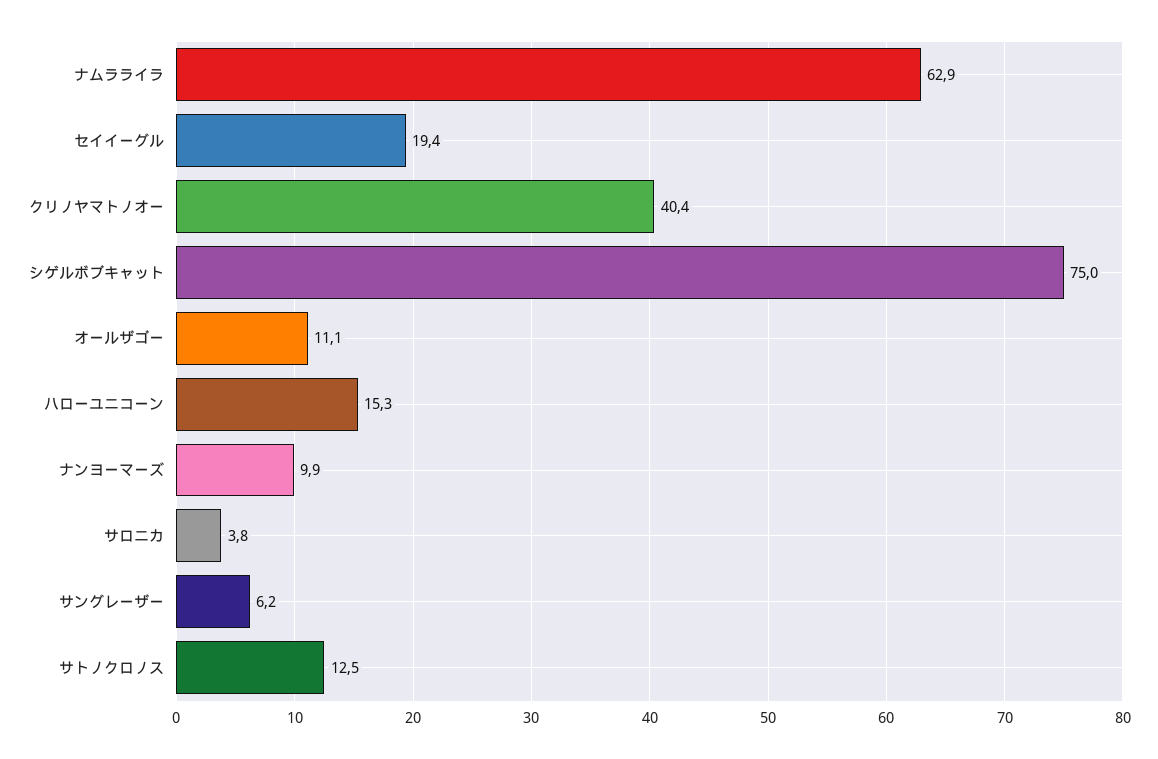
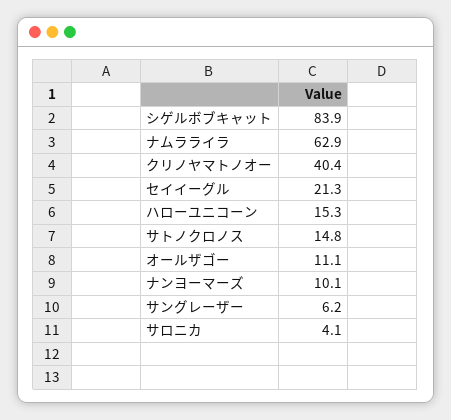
  {
    "ナムラライラ": 62.9,
-   "セイイーグル": 19.4,
+   "セイイーグル": 21.3,
    "クリノヤマトノオー": 40.4,
-   "シゲルボブキャット": 75,
+   "シゲルボブキャット": 83.9,
    "オールザゴー": 11.1,
    "ハローユニコーン": 15.3,
-   "ナンヨーマーズ": 9.9,
+   "ナンヨーマーズ": 10.1,
-   "サロニカ": 3.8,
+   "サロニカ": 4.1,
    "サングレーザー": 6.2,
-   "サトノクロノス": 12.5
+   "サトノクロノス": 14.8
  }

